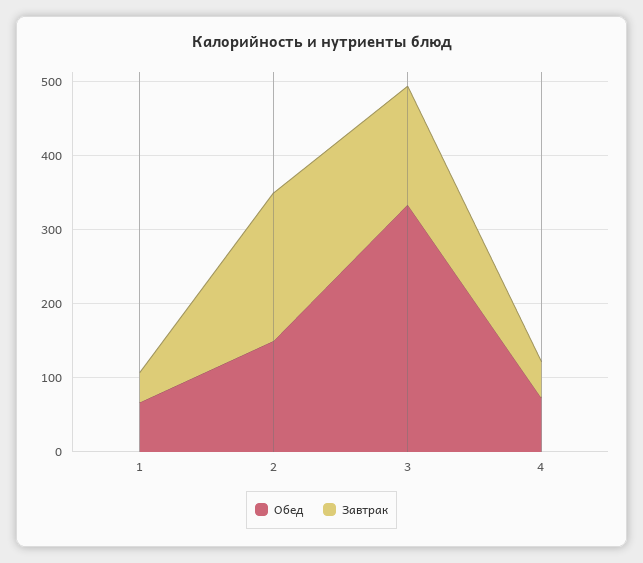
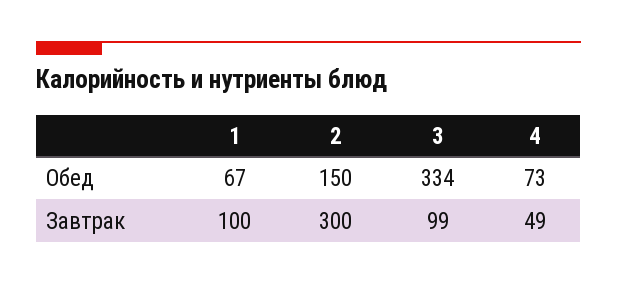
  {
    "Обед": {
      "1": 67,
      "2": 150,
      "3": 334,
      "4": 73
    },
    "Завтрак": {
-     "1": 40,
+     "1": 100,
-     "2": 200,
+     "2": 300,
-     "3": 160,
+     "3": 99,
      "4": 49
    }
  }

